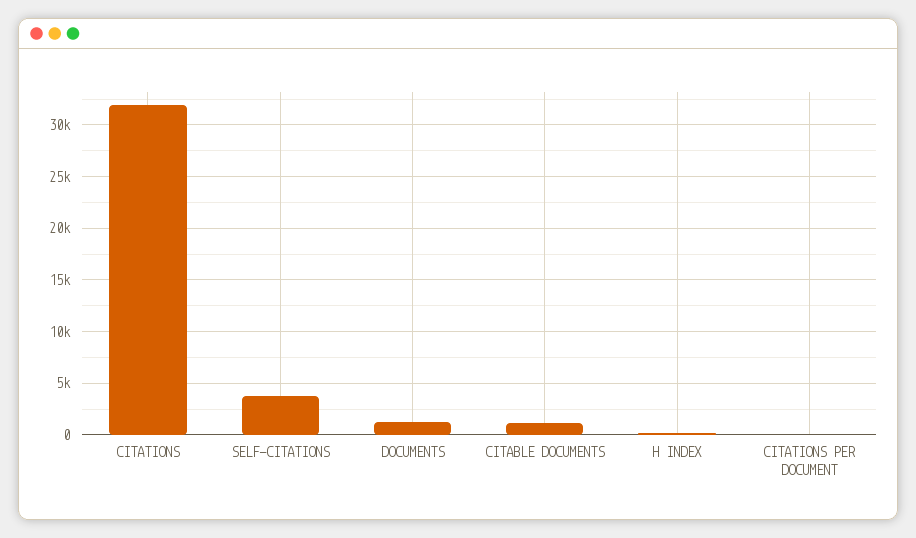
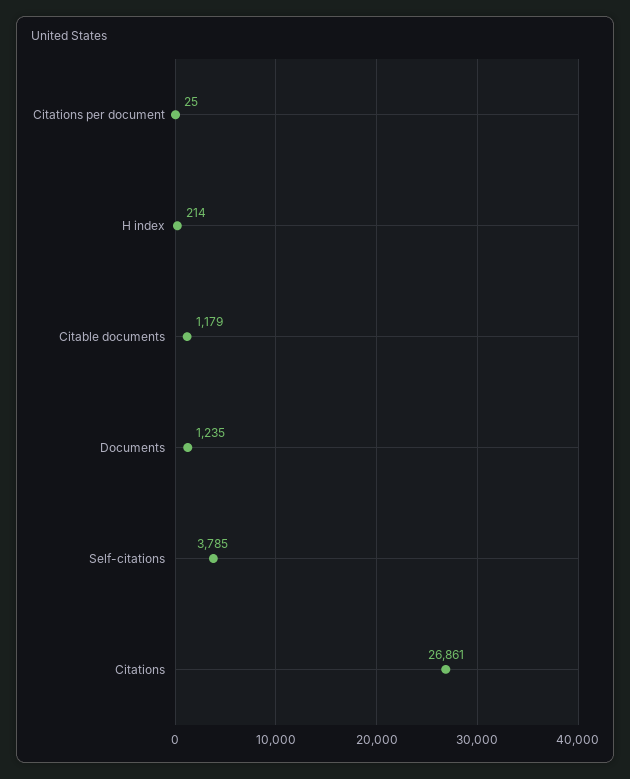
  {
-   "CITATIONS": 32000,
+   "CITATIONS": 26861,
    "SELF-CITATIONS": 3785,
    "DOCUMENTS": 1235,
    "CITABLE DOCUMENTS": 1179,
    "H INDEX": 214,
    "CITATIONS PER DOCUMENT": 25
  }

